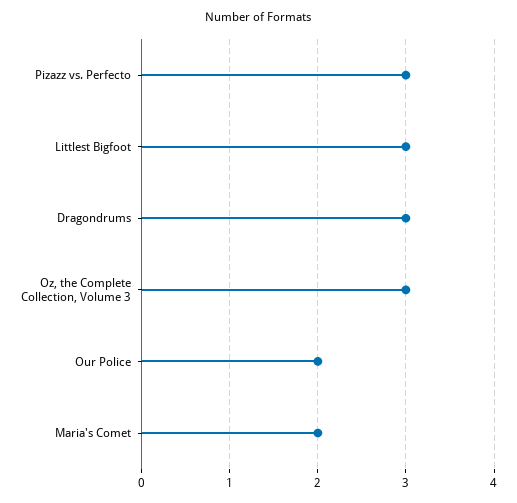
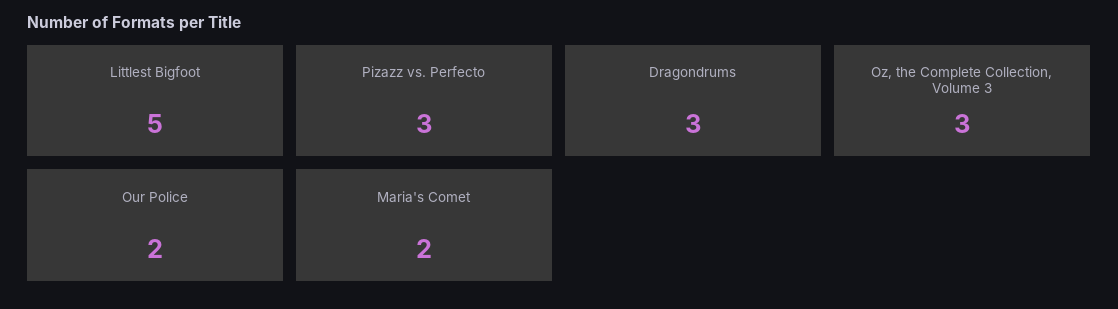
  {
    "Pizazz vs. Perfecto": 3,
-   "Littlest Bigfoot": 3,
+   "Littlest Bigfoot": 5,
    "Dragondrums": 3,
    "Oz, the Complete Collection, Volume 3": 3,
    "Our Police": 2,
    "Maria's Comet": 2
  }

